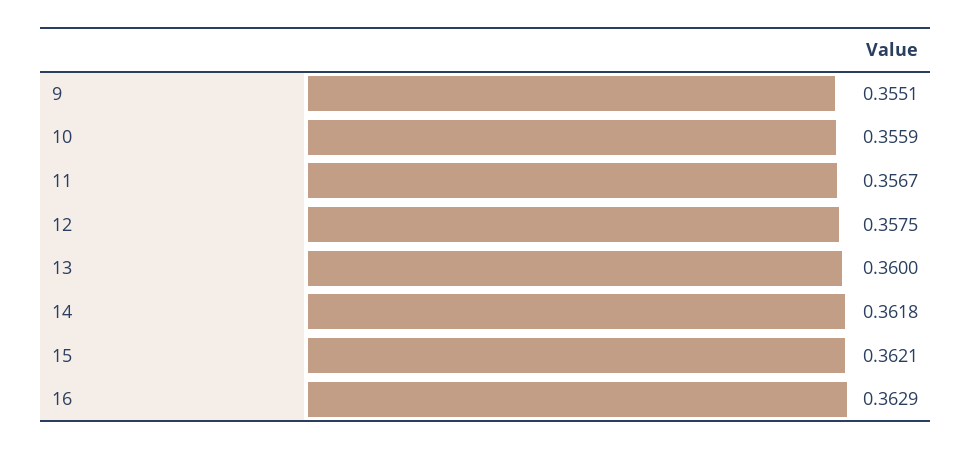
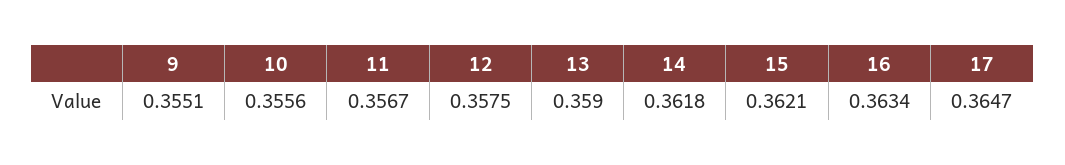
  {
    "9": 0.3551,
-   "10": 0.3559,
+   "10": 0.3556,
    "11": 0.3567,
    "12": 0.3575,
-   "13": 0.36,
+   "13": 0.359,
    "14": 0.3618,
    "15": 0.3621,
-   "16": 0.3629
+   "16": 0.3634,
+   "17": 0.3647
  }

